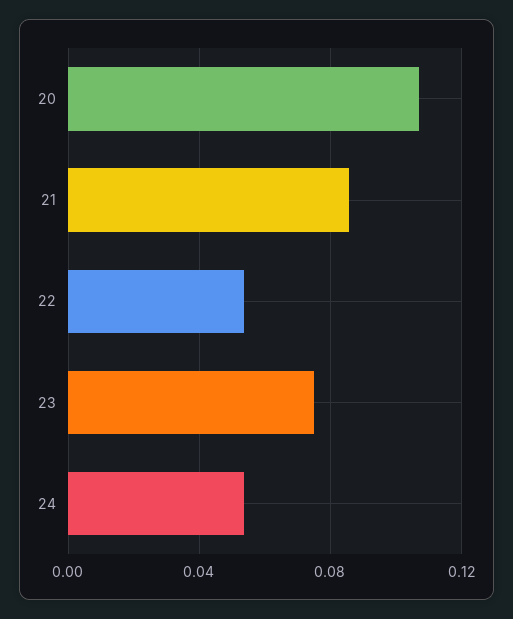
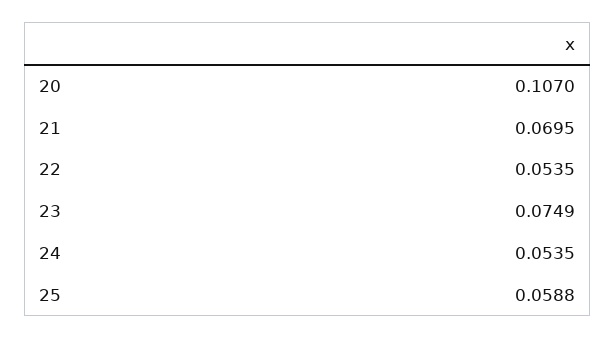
  {
    "20": 0.107,
-   "21": 0.085,
+   "21": 0.0695,
    "22": 0.0535,
    "23": 0.0749,
-   "24": 0.0535
+   "24": 0.0535,
+   "25": 0.0588
  }

